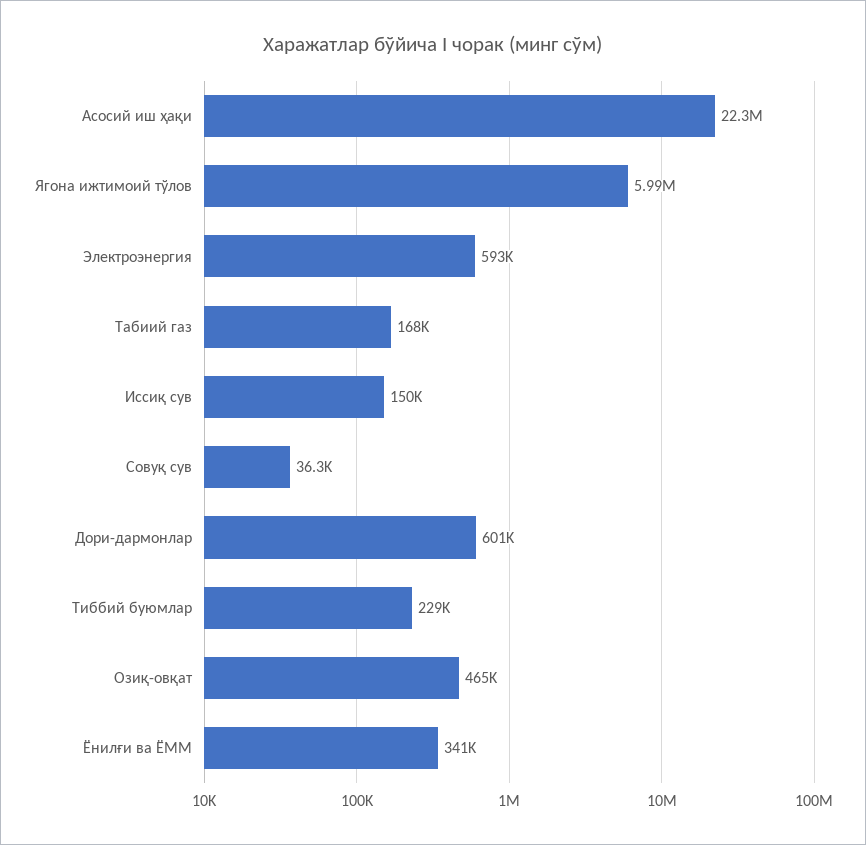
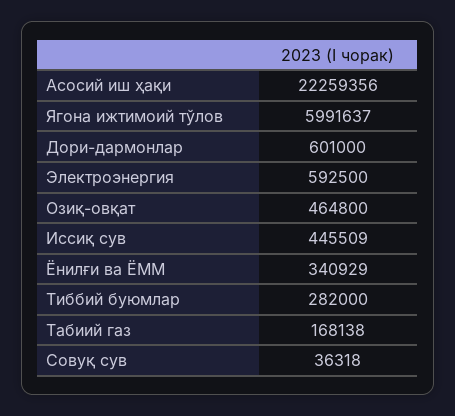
  {
    "Асосий иш ҳақи": 22259356,
    "Ягона ижтимоий тўлов": 5991637,
    "Электроэнергия": 592500,
    "Табиий газ": 168138,
-   "Иссиқ сув": 150000,
+   "Иссиқ сув": 445509,
    "Совуқ сув": 36318,
    "Дори-дармонлар": 601000,
-   "Тиббий буюмлар": 229000,
+   "Тиббий буюмлар": 282000,
    "Озиқ-овқат": 464800,
    "Ёнилғи ва ЁММ": 340929
  }

